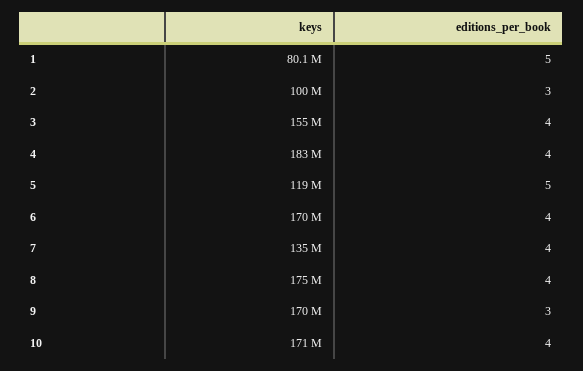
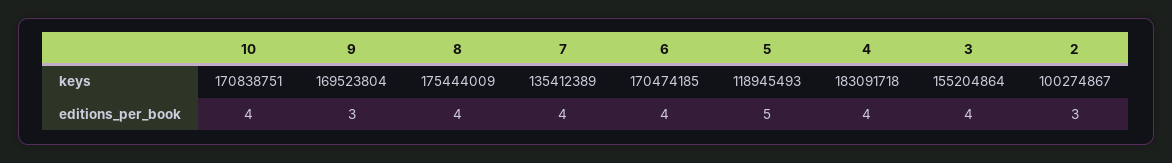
  {
    "keys": {
-     "1": 80100000,
      "2": 100274867,
      "3": 155204864,
      "4": 183091718,
      "5": 118945493,
      "6": 170474185,
      "7": 135412389,
      "8": 175444009,
      "9": 169523804,
      "10": 170838751
    },
    "editions_per_book": {
-     "1": 5,
      "2": 3,
      "3": 4,
      "4": 4,
      "5": 5,
      "6": 4,
      "7": 4,
      "8": 4,
      "9": 3,
      "10": 4
    }
  }

